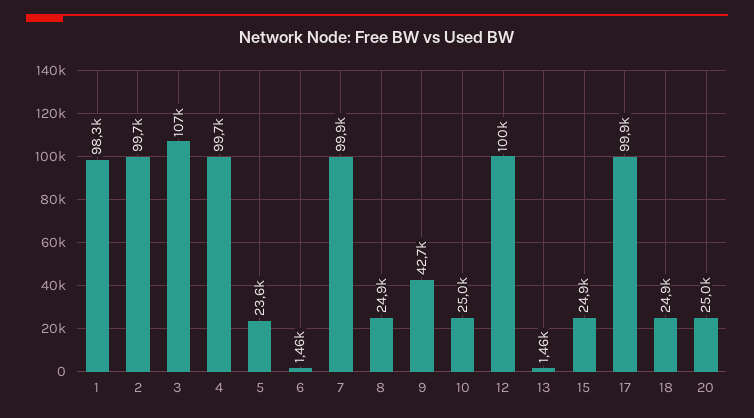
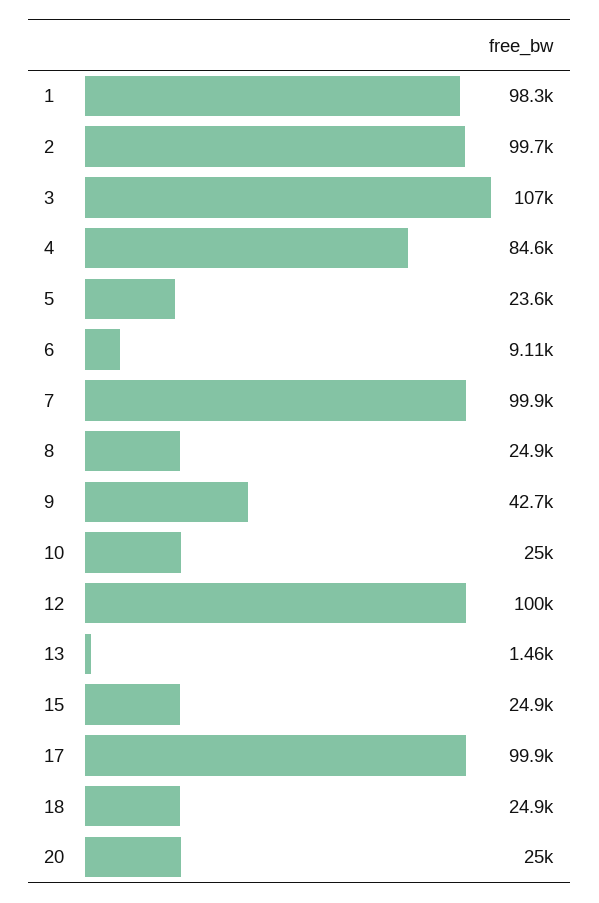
  {
    "1": 98300,
    "2": 99700,
    "3": 107000,
-   "4": 99700,
+   "4": 84600,
    "5": 23600,
-   "6": 1460,
+   "6": 9110,
    "7": 99900,
    "8": 24900,
    "9": 42700,
    "10": 25000,
    "12": 100000,
    "13": 1460,
    "15": 24900,
    "17": 99900,
    "18": 24900,
    "20": 25000
  }

